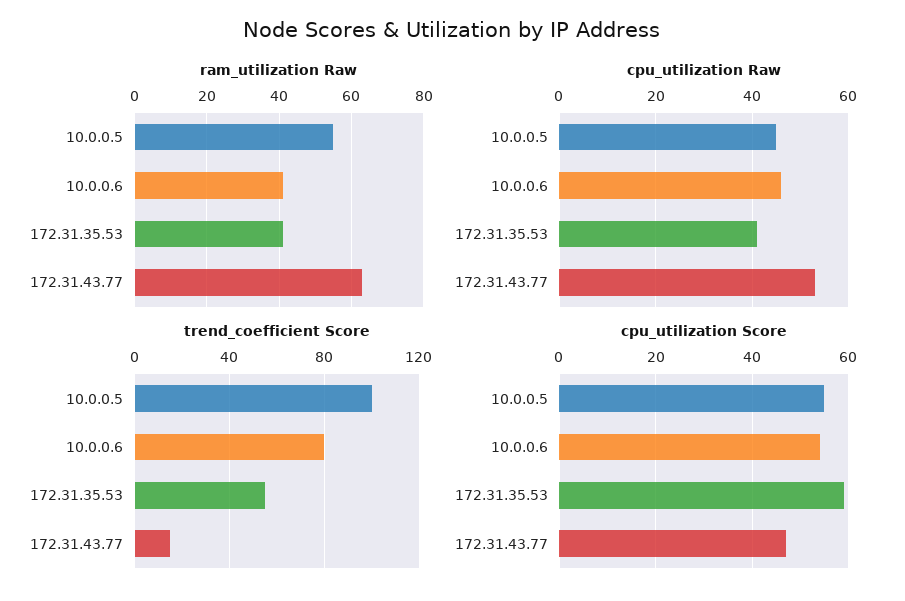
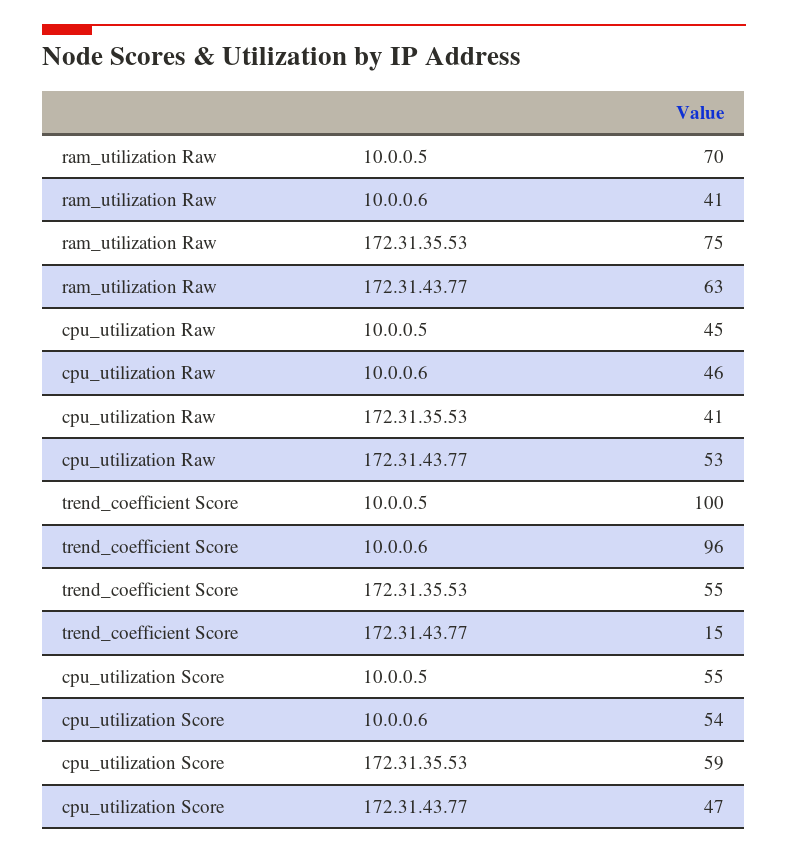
  {
    "ram_utilization Raw": {
-     "10.0.0.5": 55,
+     "10.0.0.5": 70,
      "10.0.0.6": 41,
-     "172.31.35.53": 40,
+     "172.31.35.53": 75,
      "172.31.43.77": 63
    },
    "cpu_utilization Raw": {
      "10.0.0.5": 45,
      "10.0.0.6": 46,
      "172.31.35.53": 41,
      "172.31.43.77": 53
    },
    "trend_coefficient Score": {
      "10.0.0.5": 100,
-     "10.0.0.6": 80,
+     "10.0.0.6": 96,
      "172.31.35.53": 55,
      "172.31.43.77": 15
    },
    "cpu_utilization Score": {
      "10.0.0.5": 55,
      "10.0.0.6": 54,
      "172.31.35.53": 59,
      "172.31.43.77": 47
    }
  }

